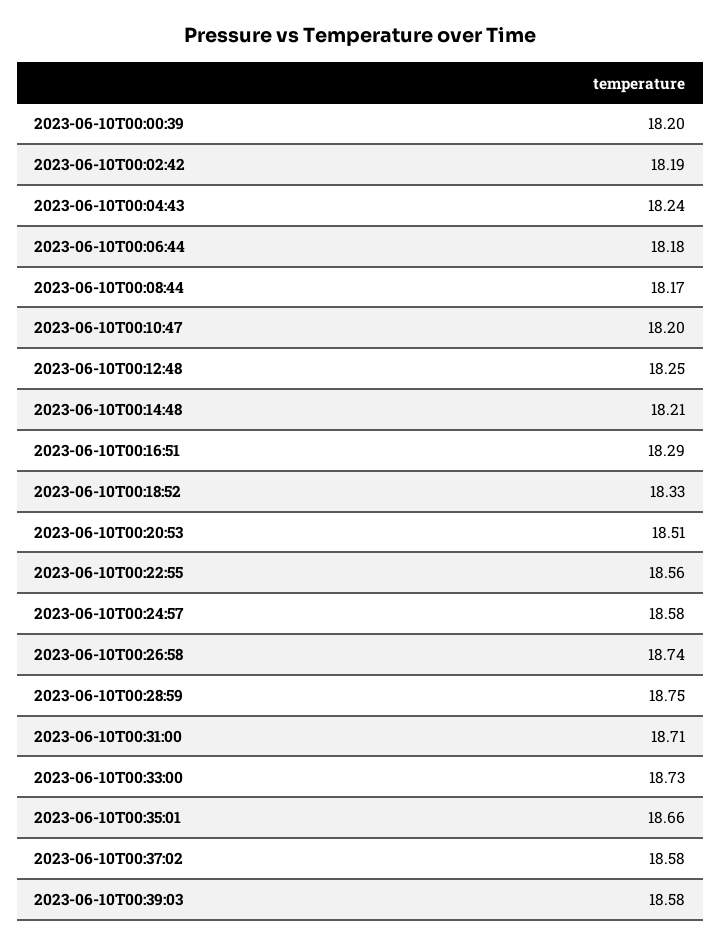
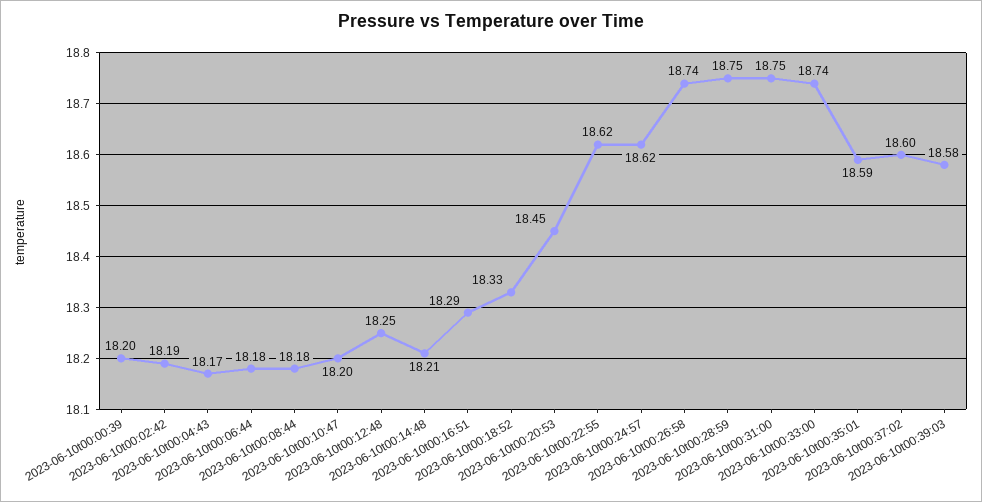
  {
    "2023-06-10T00:00:39": 18.2,
    "2023-06-10T00:02:42": 18.19,
-   "2023-06-10T00:04:43": 18.24,
+   "2023-06-10T00:04:43": 18.17,
    "2023-06-10T00:06:44": 18.18,
-   "2023-06-10T00:08:44": 18.17,
+   "2023-06-10T00:08:44": 18.18,
    "2023-06-10T00:10:47": 18.2,
    "2023-06-10T00:12:48": 18.25,
    "2023-06-10T00:14:48": 18.21,
    "2023-06-10T00:16:51": 18.29,
    "2023-06-10T00:18:52": 18.33,
-   "2023-06-10T00:20:53": 18.51,
+   "2023-06-10T00:20:53": 18.45,
-   "2023-06-10T00:22:55": 18.56,
+   "2023-06-10T00:22:55": 18.62,
-   "2023-06-10T00:24:57": 18.58,
+   "2023-06-10T00:24:57": 18.62,
    "2023-06-10T00:26:58": 18.74,
    "2023-06-10T00:28:59": 18.75,
-   "2023-06-10T00:31:00": 18.71,
+   "2023-06-10T00:31:00": 18.75,
-   "2023-06-10T00:33:00": 18.73,
+   "2023-06-10T00:33:00": 18.74,
-   "2023-06-10T00:35:01": 18.66,
+   "2023-06-10T00:35:01": 18.59,
-   "2023-06-10T00:37:02": 18.58,
+   "2023-06-10T00:37:02": 18.6,
    "2023-06-10T00:39:03": 18.58
  }

